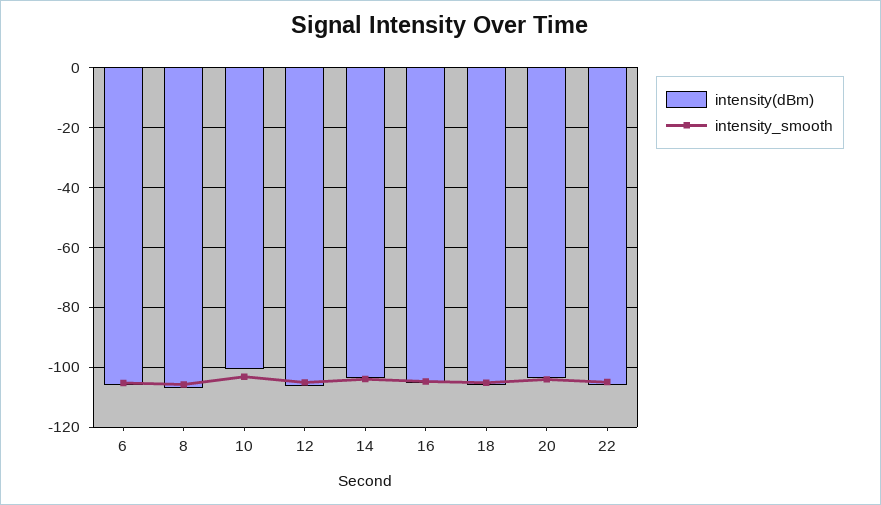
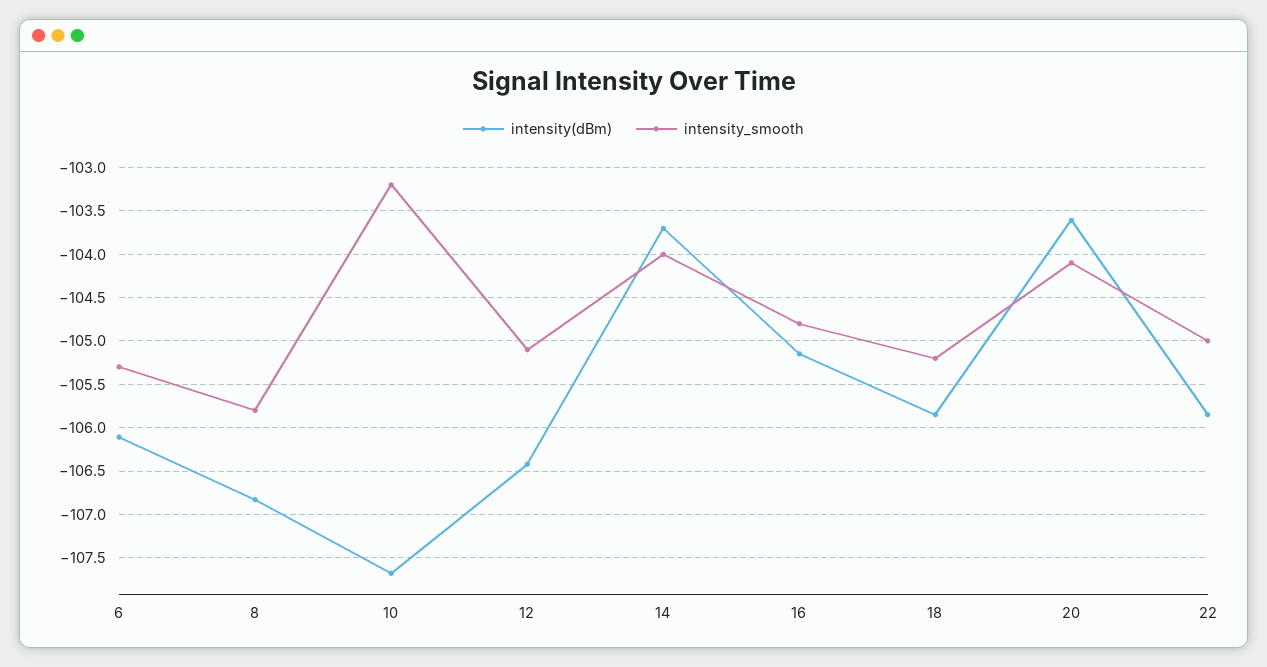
  {
    "intensity(dBm)": {
      "6": -106.1,
      "8": -106.8,
-     "10": -100,
+     "10": -107.7,
      "12": -106.4,
      "14": -103.7,
      "16": -105.2,
      "18": -105.9,
      "20": -103.6,
      "22": -105.9
    },
    "intensity_smooth": {
      "6": -105.3,
      "8": -105.8,
      "10": -103.2,
      "12": -105.1,
      "14": -104,
      "16": -104.8,
      "18": -105.2,
      "20": -104.1,
      "22": -105
    }
  }

